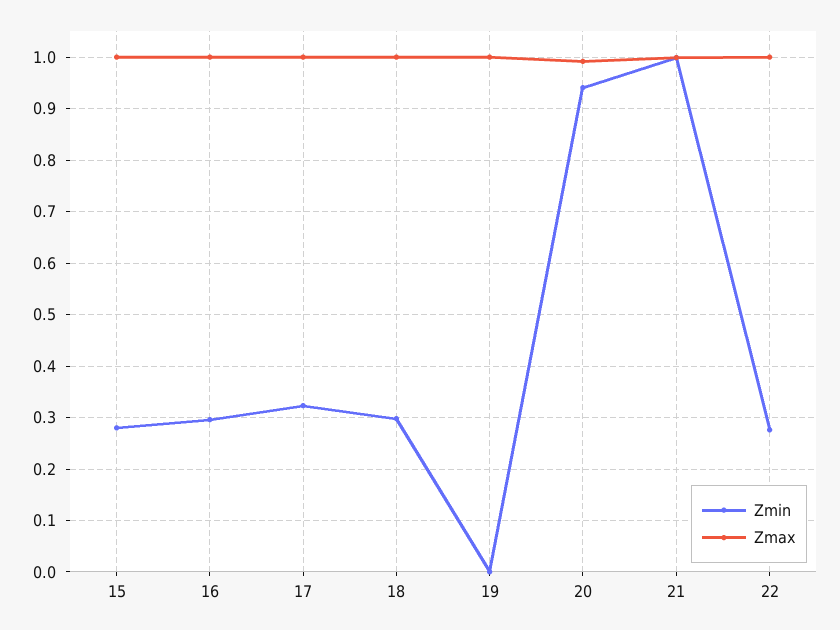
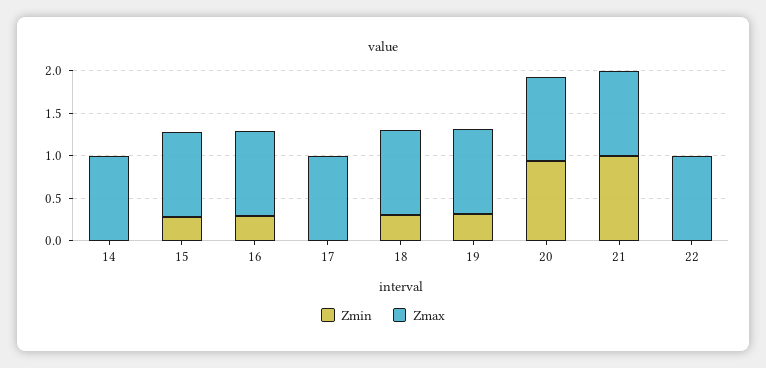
  {
    "Zmin": {
      "15": 0.28,
      "16": 0.3,
-     "17": 0.32,
+     "17": 0,
      "18": 0.3,
-     "19": 0,
+     "19": 0.3,
      "20": 0.94,
      "21": 1,
-     "22": 0.28
+     "22": 0,
+     "14": 0
    },
    "Zmax": {
      "15": 1,
      "16": 1,
      "17": 1,
      "18": 1,
      "19": 1,
      "20": 1,
      "21": 1,
-     "22": 1
+     "22": 1,
+     "14": 1
    }
  }

